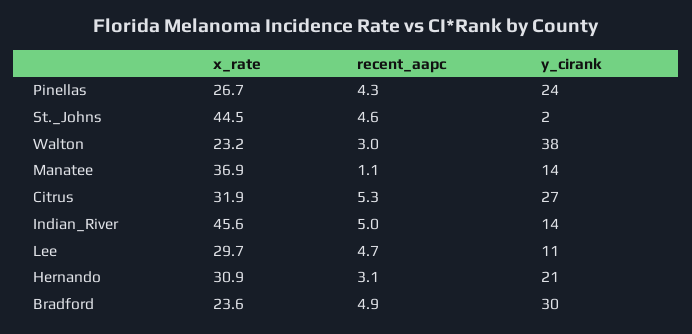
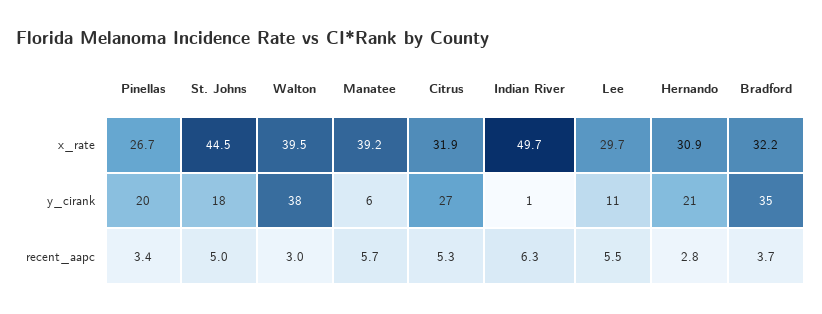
  {
    "x_rate": {
      "Pinellas": 26.7,
      "St._Johns": 44.5,
-     "Walton": 23.2,
+     "Walton": 39.5,
-     "Manatee": 36.9,
+     "Manatee": 39.2,
      "Citrus": 31.9,
-     "Indian_River": 45.6,
+     "Indian_River": 49.7,
      "Lee": 29.7,
      "Hernando": 30.9,
-     "Bradford": 23.6
+     "Bradford": 32.2
    },
    "recent_aapc": {
-     "Pinellas": 4.3,
+     "Pinellas": 3.4,
-     "St._Johns": 4.6,
+     "St._Johns": 5,
      "Walton": 3,
-     "Manatee": 1.1,
+     "Manatee": 5.7,
      "Citrus": 5.3,
-     "Indian_River": 5,
+     "Indian_River": 6.3,
-     "Lee": 4.7,
+     "Lee": 5.5,
-     "Hernando": 3.1,
+     "Hernando": 2.8,
-     "Bradford": 4.9
+     "Bradford": 3.7
    },
    "y_cirank": {
-     "Pinellas": 24,
+     "Pinellas": 20,
-     "St._Johns": 2,
+     "St._Johns": 18,
      "Walton": 38,
-     "Manatee": 14,
+     "Manatee": 6,
      "Citrus": 27,
-     "Indian_River": 14,
+     "Indian_River": 1,
      "Lee": 11,
      "Hernando": 21,
-     "Bradford": 30
+     "Bradford": 35
    }
  }

